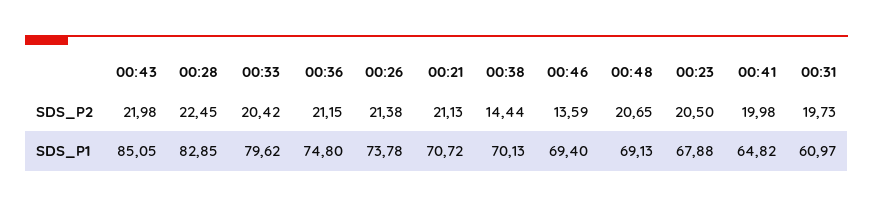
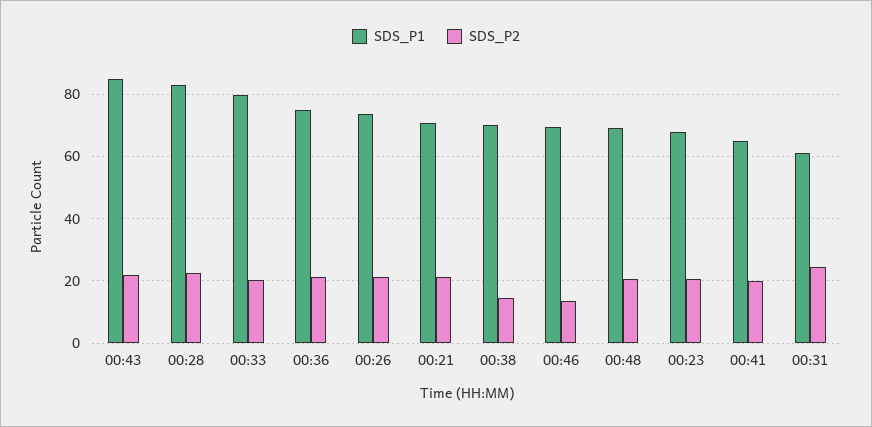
  {
    "SDS_P2": {
      "00:43": 21.98,
      "00:28": 22.45,
      "00:33": 20.42,
      "00:36": 21.15,
      "00:26": 21.38,
      "00:21": 21.13,
      "00:38": 14.44,
      "00:46": 13.59,
      "00:48": 20.65,
      "00:23": 20.5,
      "00:41": 19.98,
-     "00:31": 19.73
+     "00:31": 24
    },
    "SDS_P1": {
      "00:43": 85.05,
      "00:28": 82.85,
      "00:33": 79.62,
      "00:36": 74.8,
      "00:26": 73.78,
      "00:21": 70.72,
      "00:38": 70.13,
      "00:46": 69.4,
      "00:48": 69.13,
      "00:23": 67.88,
      "00:41": 64.82,
      "00:31": 60.97
    }
  }

